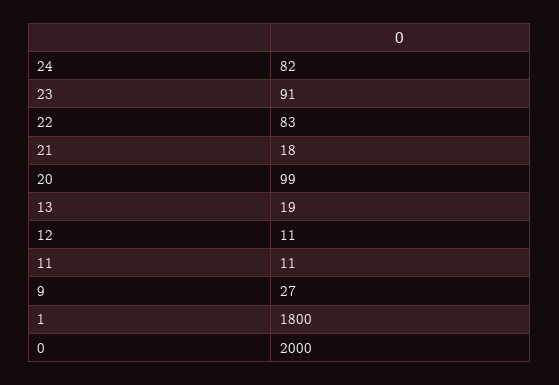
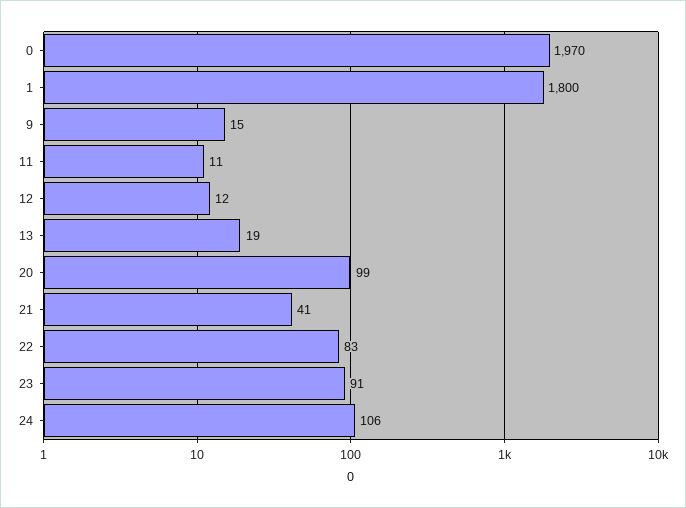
  {
-   "24": 82,
+   "24": 106,
    "23": 91,
    "22": 83,
-   "21": 18,
+   "21": 41,
    "20": 99,
    "13": 19,
-   "12": 11,
+   "12": 12,
    "11": 11,
-   "9": 27,
+   "9": 15,
    "1": 1800,
-   "0": 2000
+   "0": 1970
  }

